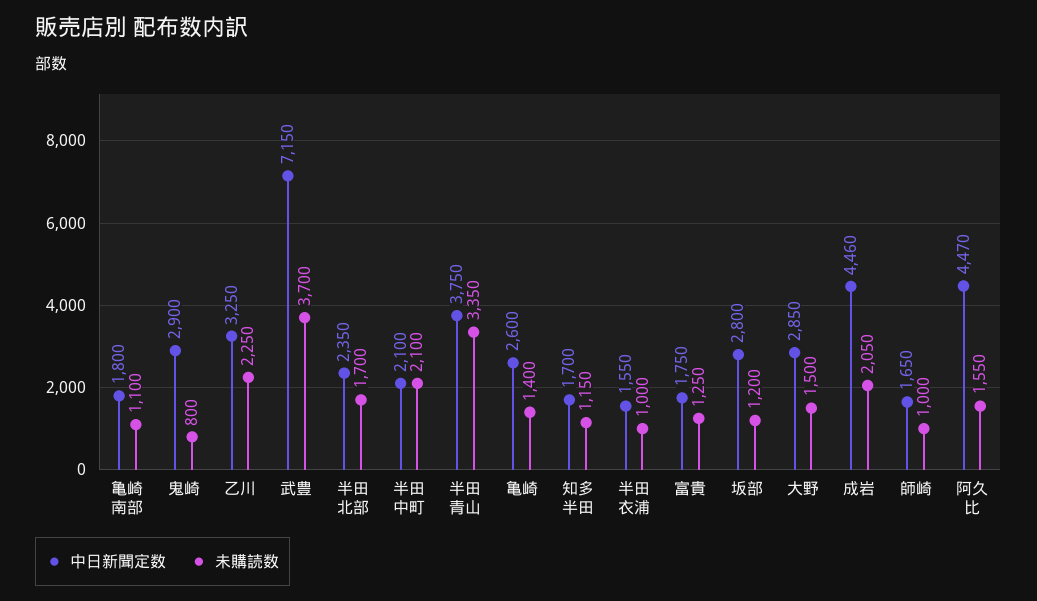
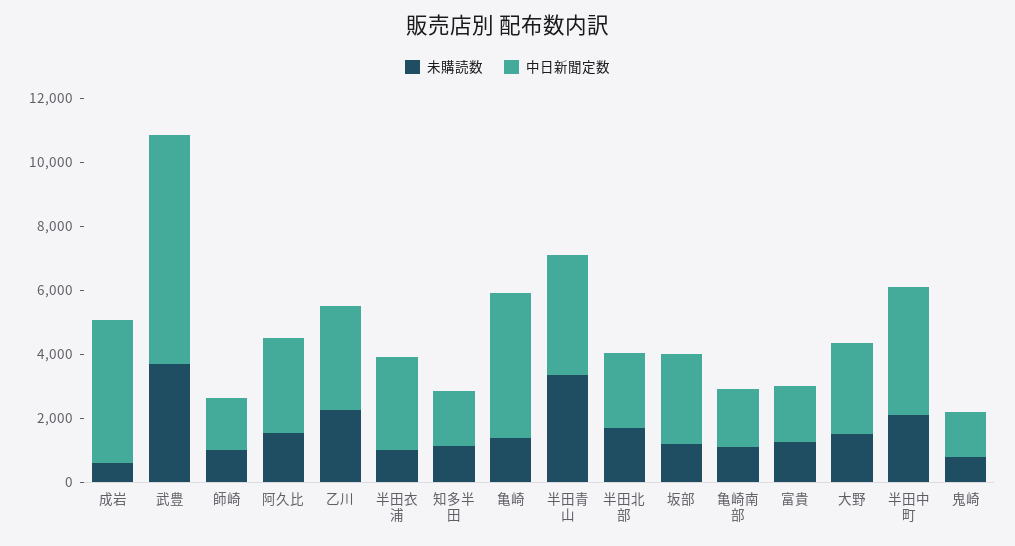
  {
    "中日新聞定数": {
      "亀崎南部": 1800,
-     "鬼崎": 2900,
+     "鬼崎": 1500,
      "乙川": 3250,
      "武豊": 7150,
      "半田北部": 2350,
-     "半田中町": 2100,
+     "半田中町": 4000,
      "半田青山": 3750,
-     "亀崎": 2600,
+     "亀崎": 4500,
      "知多半田": 1700,
-     "半田衣浦": 1550,
+     "半田衣浦": 3000,
      "富貴": 1750,
      "坂部": 2800,
      "大野": 2850,
      "成岩": 4460,
      "師崎": 1650,
-     "阿久比": 4470
+     "阿久比": 3000
    },
    "未購読数": {
      "亀崎南部": 1100,
      "鬼崎": 800,
      "乙川": 2250,
      "武豊": 3700,
      "半田北部": 1700,
      "半田中町": 2100,
      "半田青山": 3350,
      "亀崎": 1400,
      "知多半田": 1150,
      "半田衣浦": 1000,
      "富貴": 1250,
      "坂部": 1200,
      "大野": 1500,
-     "成岩": 2050,
+     "成岩": 500,
      "師崎": 1000,
      "阿久比": 1550
    }
  }

